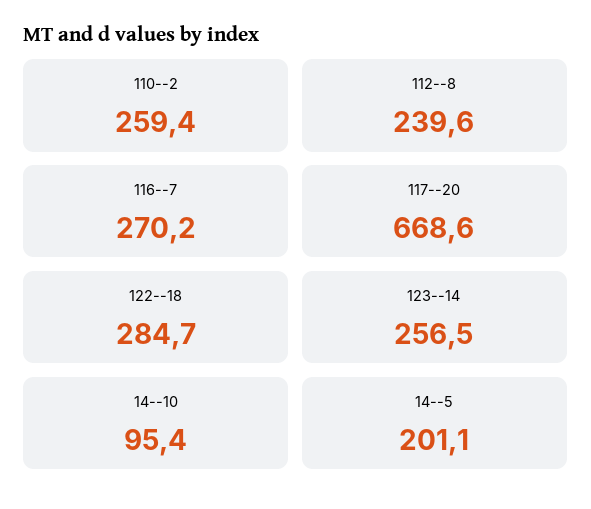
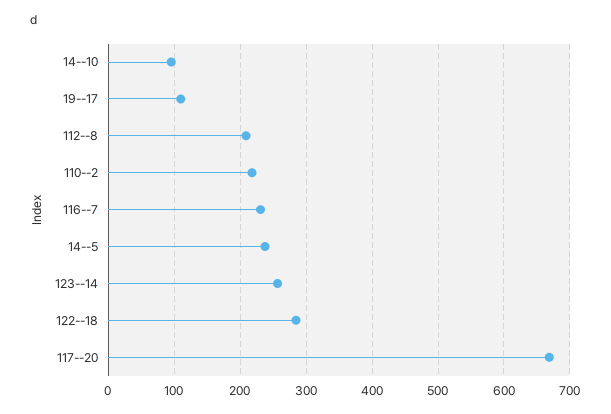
  {
-   "110--2": 259.4,
+   "110--2": 220,
-   "112--8": 239.6,
+   "112--8": 210,
-   "116--7": 270.2,
+   "116--7": 230,
    "117--20": 668.6,
    "122--18": 284.7,
    "123--14": 256.5,
    "14--10": 95.4,
-   "14--5": 201.1
+   "14--5": 240,
+   "19--17": 110
  }

